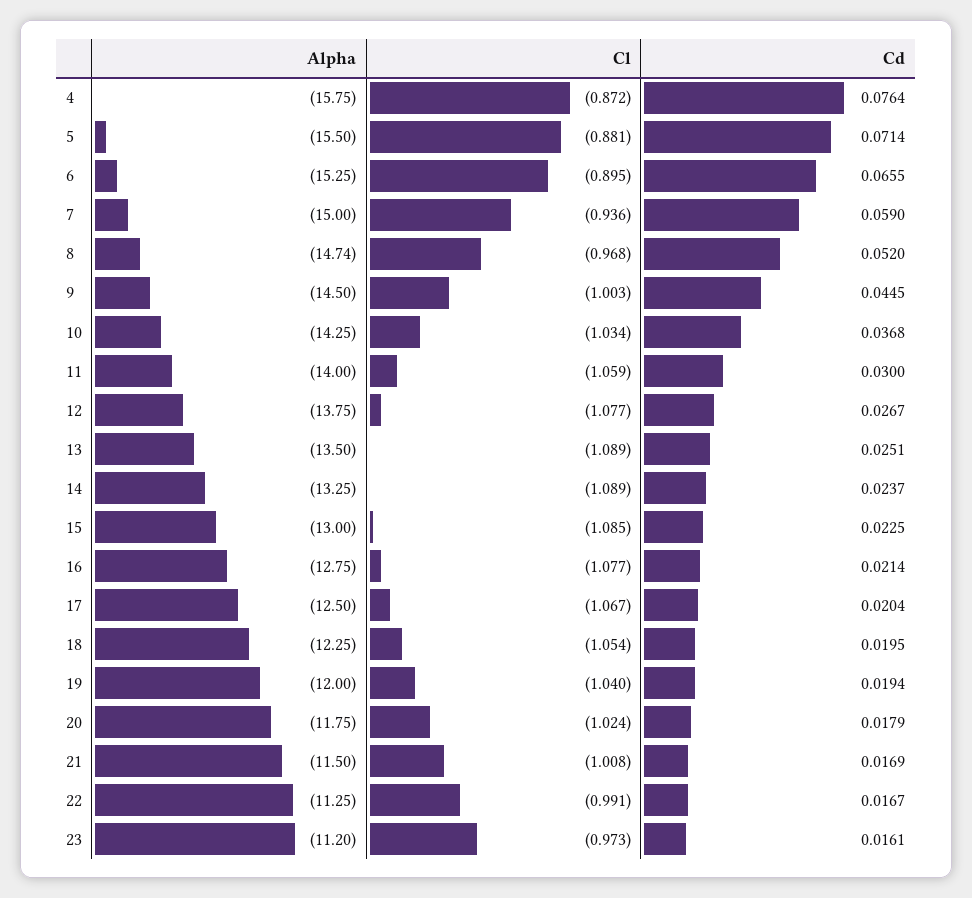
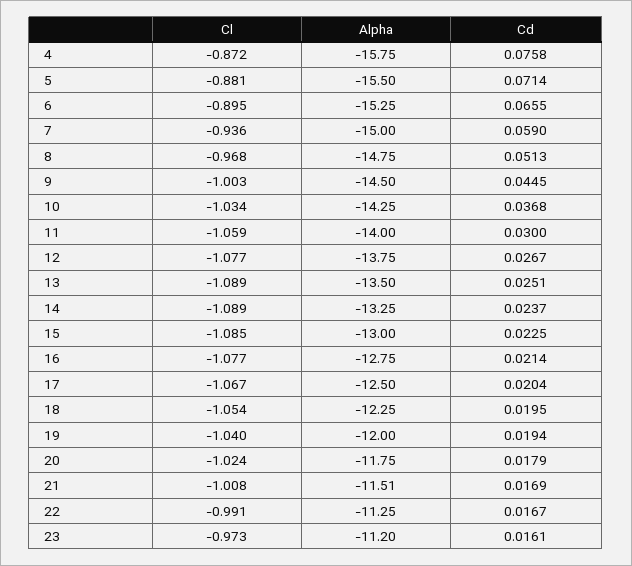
  {
    "Alpha": {
      "4": -15.75,
      "5": -15.5,
      "6": -15.25,
      "7": -15,
-     "8": -14.74,
+     "8": -14.75,
      "9": -14.5,
      "10": -14.25,
      "11": -14,
      "12": -13.75,
      "13": -13.5,
      "14": -13.25,
      "15": -13,
      "16": -12.75,
      "17": -12.5,
      "18": -12.25,
      "19": -12,
      "20": -11.75,
-     "21": -11.5,
+     "21": -11.51,
      "22": -11.25,
      "23": -11.2
    },
    "Cl": {
      "4": -0.872,
      "5": -0.881,
      "6": -0.895,
      "7": -0.936,
      "8": -0.968,
      "9": -1.003,
      "10": -1.034,
      "11": -1.059,
      "12": -1.077,
      "13": -1.089,
      "14": -1.089,
      "15": -1.085,
      "16": -1.077,
      "17": -1.067,
      "18": -1.054,
      "19": -1.04,
      "20": -1.024,
      "21": -1.008,
      "22": -0.991,
      "23": -0.973
    },
    "Cd": {
-     "4": 0.0764,
+     "4": 0.0758,
      "5": 0.0714,
      "6": 0.0655,
      "7": 0.059,
-     "8": 0.052,
+     "8": 0.0513,
      "9": 0.0445,
      "10": 0.0368,
      "11": 0.03,
      "12": 0.0267,
      "13": 0.0251,
      "14": 0.0237,
      "15": 0.0225,
      "16": 0.0214,
      "17": 0.0204,
      "18": 0.0195,
      "19": 0.0194,
      "20": 0.0179,
      "21": 0.0169,
      "22": 0.0167,
      "23": 0.0161
    }
  }

